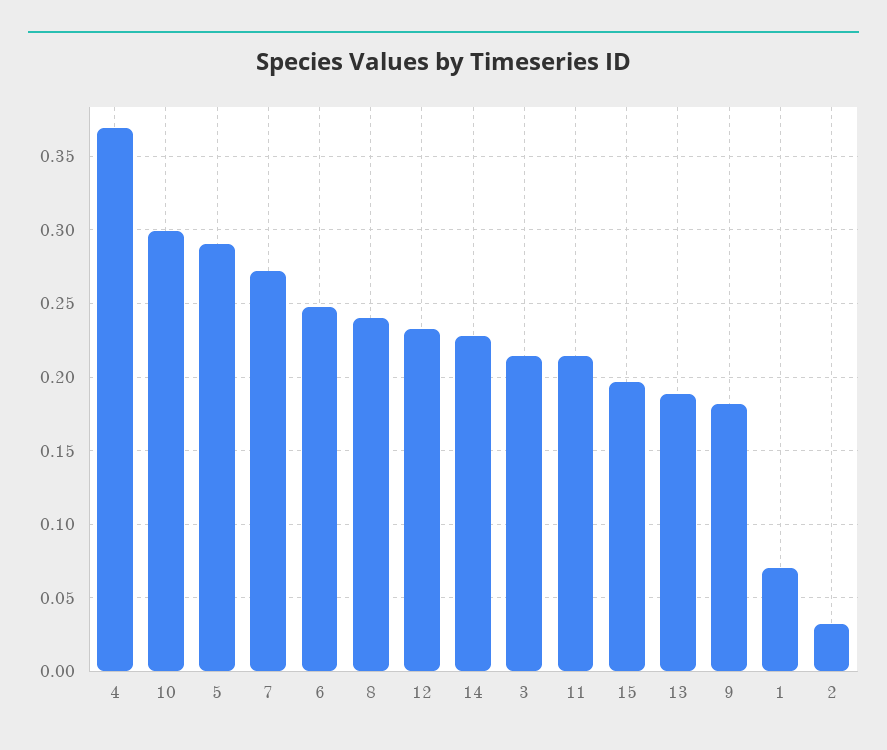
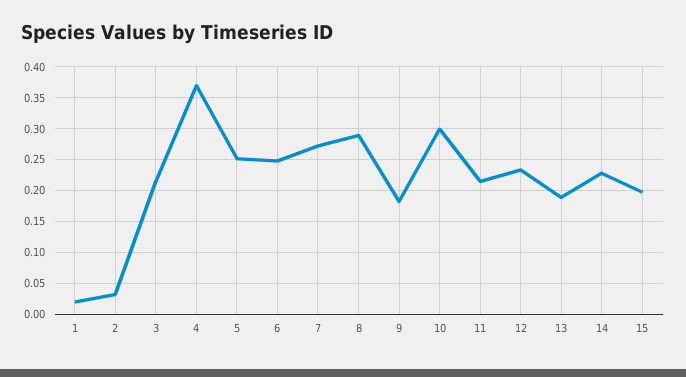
  {
    "4": 0.37,
    "10": 0.3,
-   "5": 0.29,
+   "5": 0.25,
    "7": 0.27,
    "6": 0.25,
-   "8": 0.24,
+   "8": 0.29,
    "12": 0.235,
    "14": 0.23,
    "3": 0.215,
    "11": 0.215,
    "15": 0.195,
    "13": 0.19,
    "9": 0.18,
-   "1": 0.07,
+   "1": 0.02,
    "2": 0.03
  }

